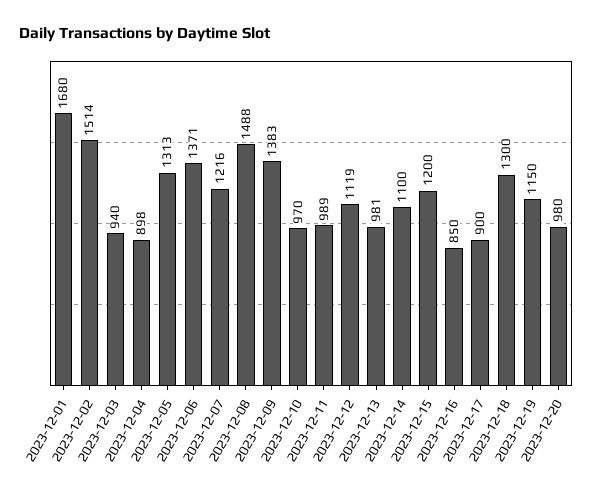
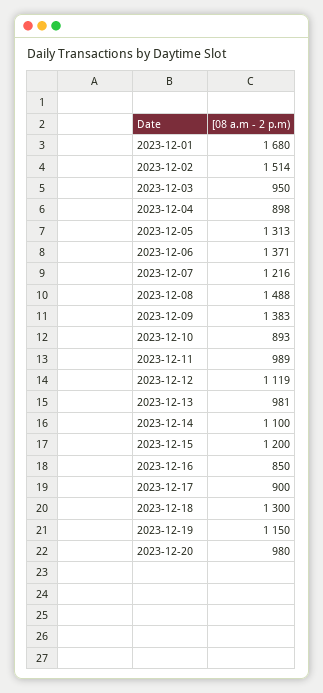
  {
    "2023-12-01": 1680,
    "2023-12-02": 1514,
-   "2023-12-03": 940,
+   "2023-12-03": 950,
    "2023-12-04": 898,
    "2023-12-05": 1313,
    "2023-12-06": 1371,
    "2023-12-07": 1216,
    "2023-12-08": 1488,
    "2023-12-09": 1383,
-   "2023-12-10": 970,
+   "2023-12-10": 893,
    "2023-12-11": 989,
    "2023-12-12": 1119,
    "2023-12-13": 981,
    "2023-12-14": 1100,
    "2023-12-15": 1200,
    "2023-12-16": 850,
    "2023-12-17": 900,
    "2023-12-18": 1300,
    "2023-12-19": 1150,
    "2023-12-20": 980
  }

